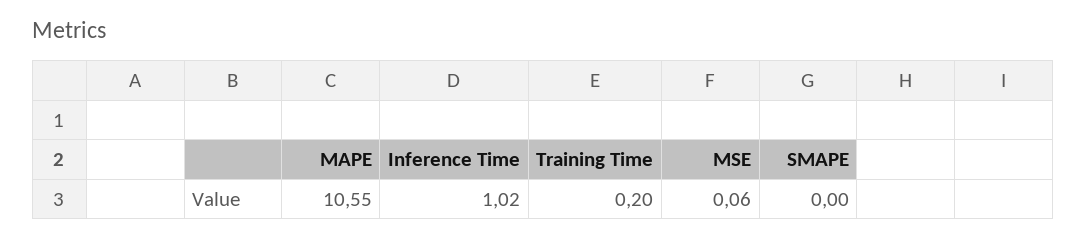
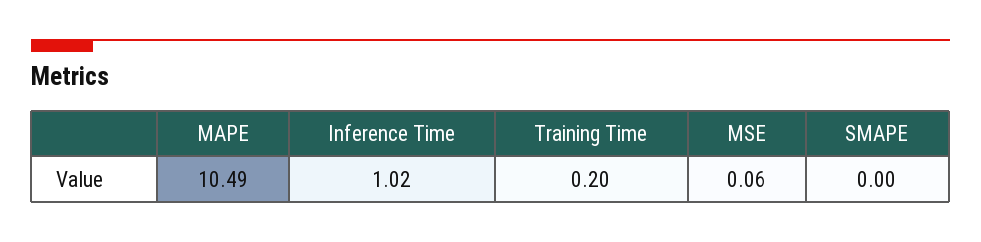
  {
-   "MAPE": 10.55,
+   "MAPE": 10.49,
    "Inference Time": 1.02,
    "Training Time": 0.2,
    "MSE": 0.06,
    "SMAPE": 0
  }

